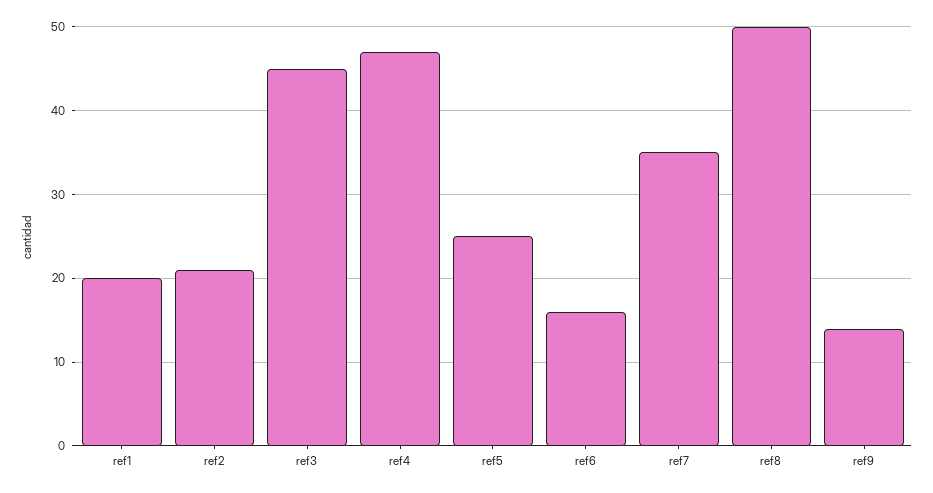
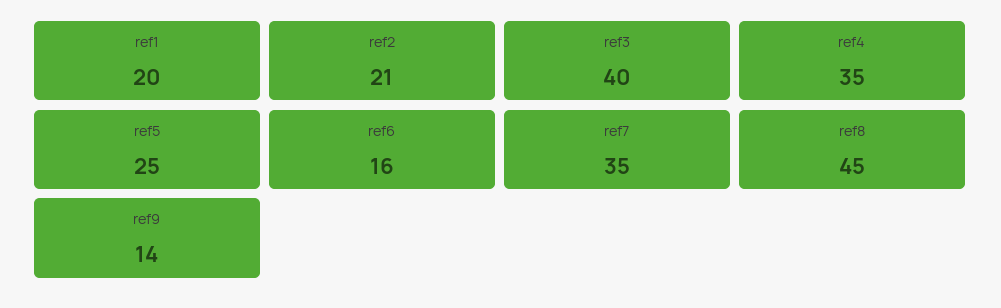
  {
    "ref1": 20,
    "ref2": 21,
-   "ref3": 45,
+   "ref3": 40,
-   "ref4": 47,
+   "ref4": 35,
    "ref5": 25,
    "ref6": 16,
    "ref7": 35,
-   "ref8": 50,
+   "ref8": 45,
    "ref9": 14
  }

